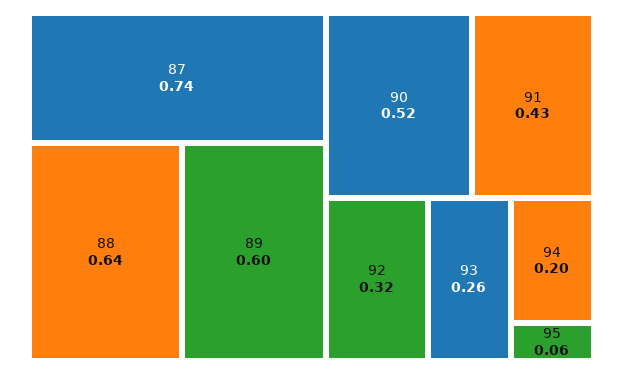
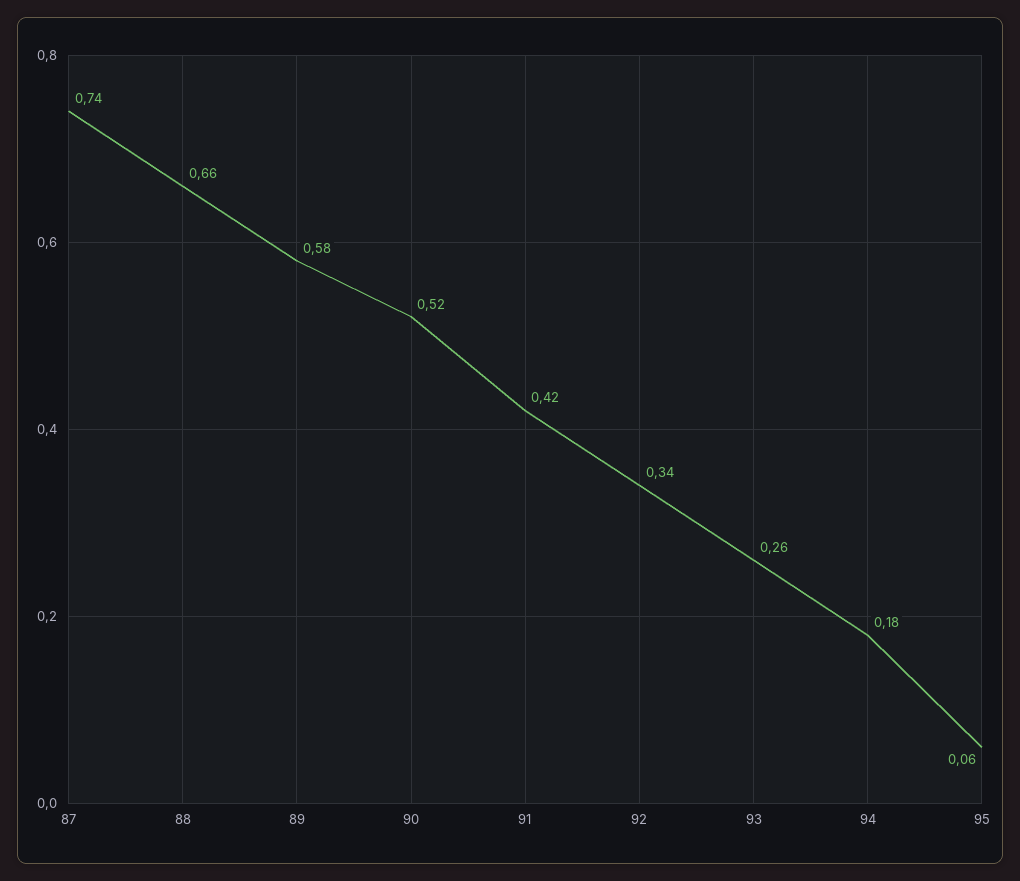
  {
    "87": 0.74,
-   "88": 0.64,
+   "88": 0.66,
-   "89": 0.6,
+   "89": 0.58,
    "90": 0.52,
-   "91": 0.43,
+   "91": 0.42,
-   "92": 0.32,
+   "92": 0.34,
    "93": 0.26,
-   "94": 0.2,
+   "94": 0.18,
    "95": 0.06
  }

